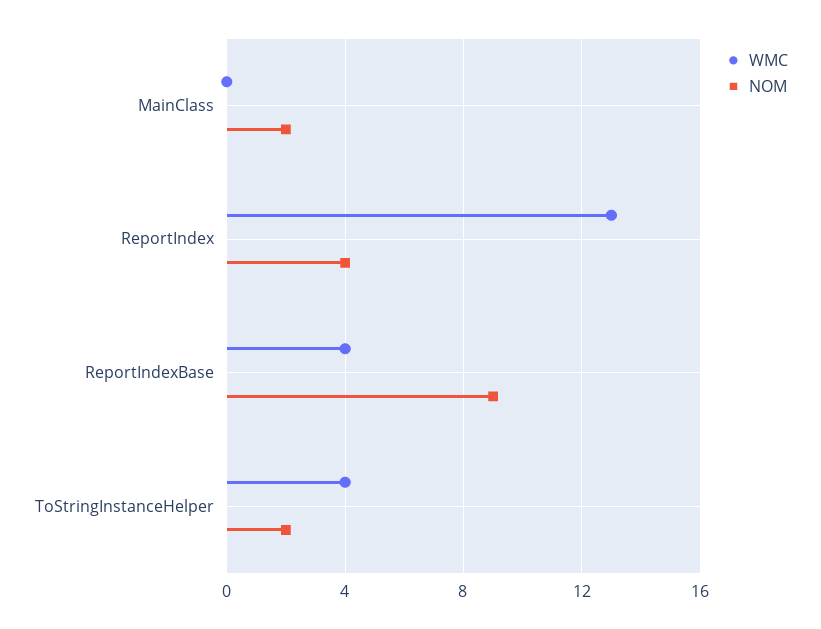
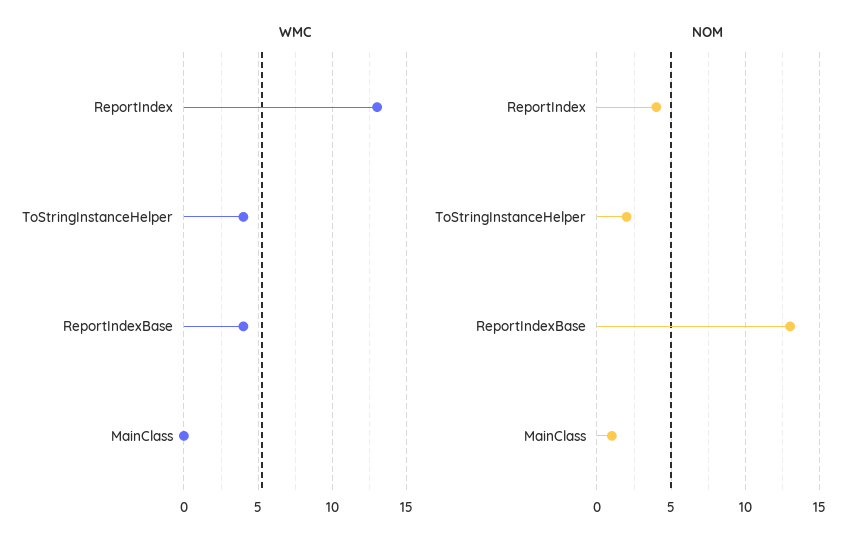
  {
    "WMC": {
      "MainClass": 0,
      "ReportIndex": 13,
      "ReportIndexBase": 4,
      "ToStringInstanceHelper": 4
    },
    "NOM": {
-     "MainClass": 2,
+     "MainClass": 1,
      "ReportIndex": 4,
-     "ReportIndexBase": 9,
+     "ReportIndexBase": 13,
      "ToStringInstanceHelper": 2
    }
  }

